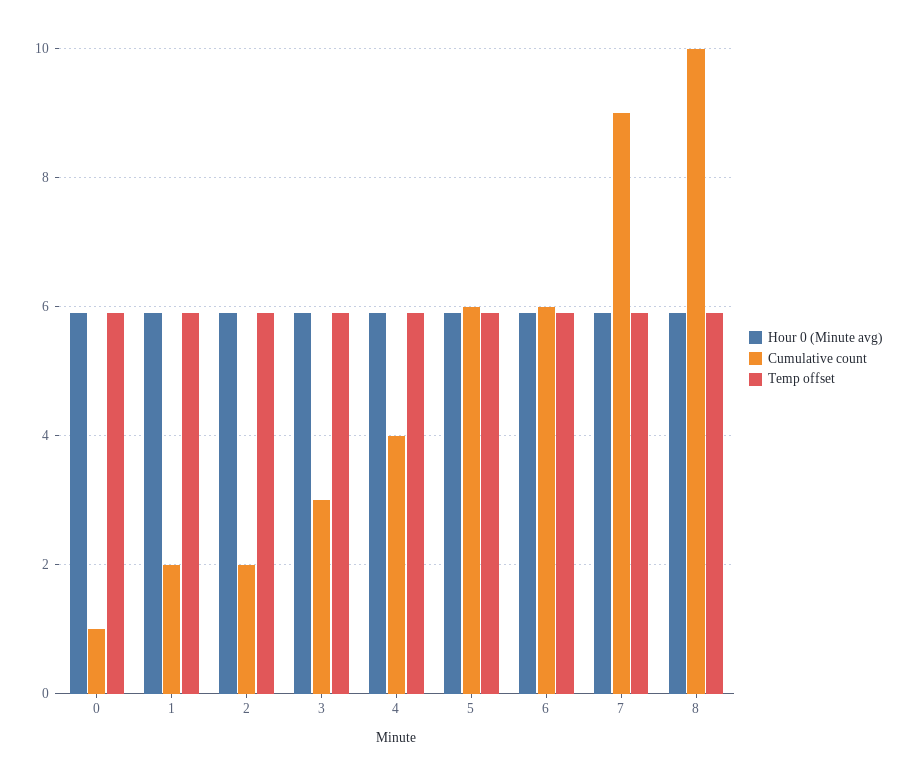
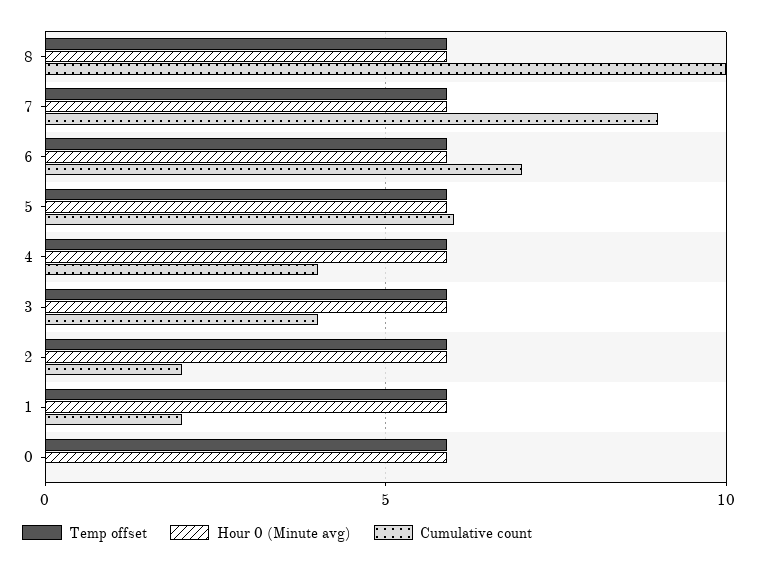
  {
    "Hour 0 (Minute avg)": {
      "0": 6,
      "1": 6,
      "2": 6,
      "3": 6,
      "4": 6,
      "5": 6,
      "6": 6,
      "7": 6,
      "8": 6
    },
    "Cumulative count": {
-     "0": 1,
+     "0": 0,
      "1": 2,
      "2": 2,
-     "3": 3,
+     "3": 4,
      "4": 4,
      "5": 6,
-     "6": 6,
+     "6": 7,
      "7": 9,
      "8": 10
    },
    "Temp offset": {
      "0": 6,
      "1": 6,
      "2": 6,
      "3": 6,
      "4": 6,
      "5": 6,
      "6": 6,
      "7": 6,
      "8": 6
    }
  }

